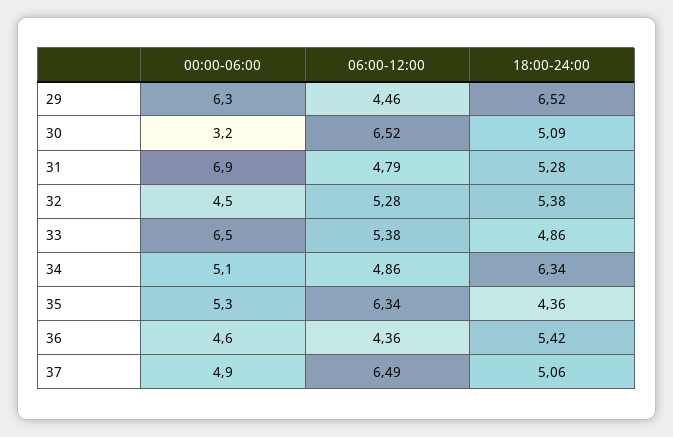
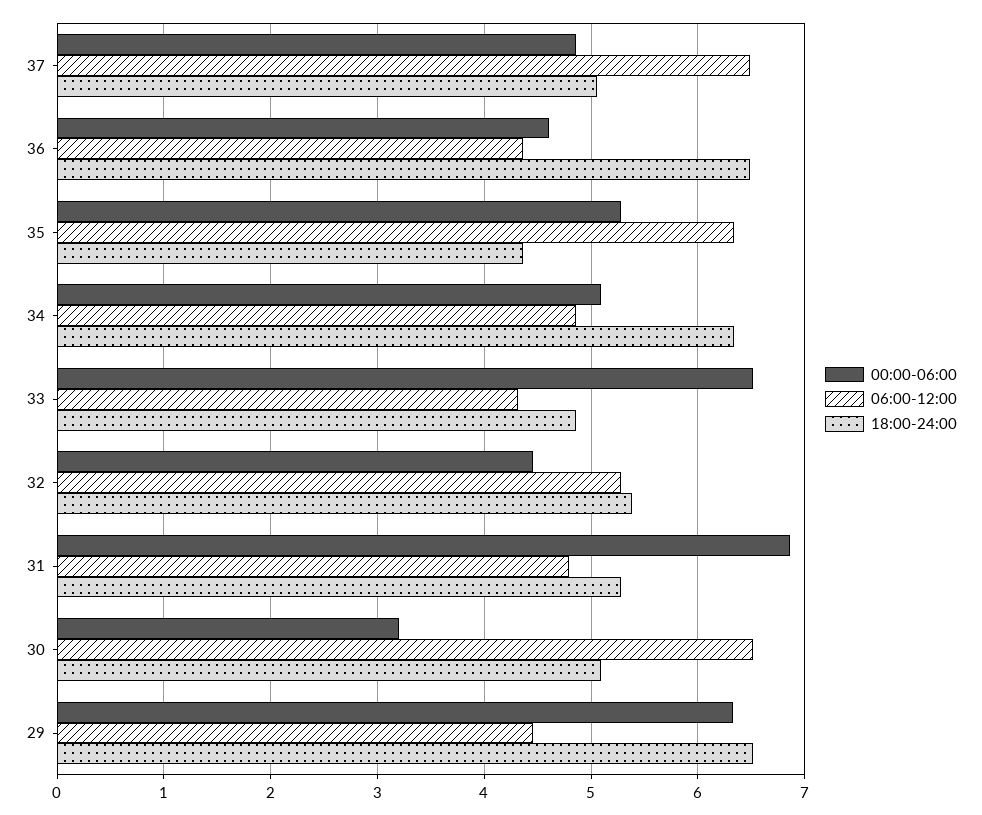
  {
    "00:00-06:00": {
      "29": 6.3,
      "30": 3.2,
      "31": 6.9,
      "32": 4.5,
      "33": 6.5,
      "34": 5.1,
      "35": 5.3,
      "36": 4.6,
      "37": 4.9
    },
    "06:00-12:00": {
      "29": 4.46,
      "30": 6.52,
      "31": 4.79,
      "32": 5.28,
-     "33": 5.38,
+     "33": 4.3,
      "34": 4.86,
      "35": 6.34,
      "36": 4.36,
      "37": 6.49
    },
    "18:00-24:00": {
      "29": 6.52,
      "30": 5.09,
      "31": 5.28,
      "32": 5.38,
      "33": 4.86,
      "34": 6.34,
      "35": 4.36,
-     "36": 5.42,
+     "36": 6.5,
      "37": 5.06
    }
  }

